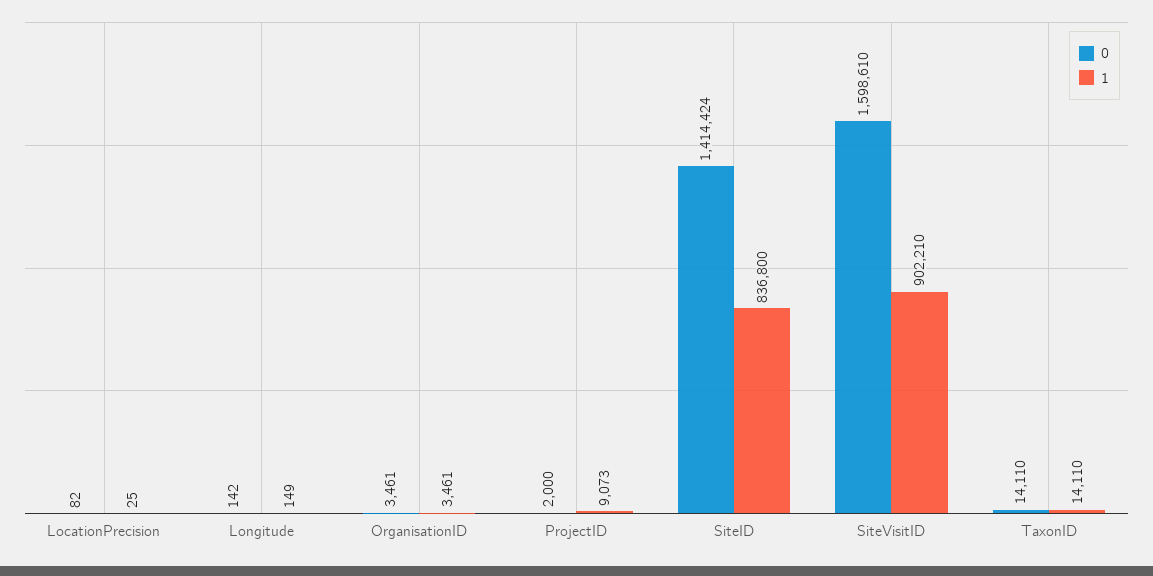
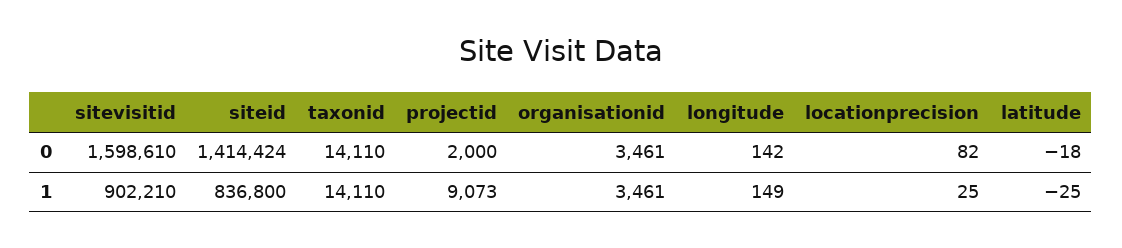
  {
    "0": {
      "LocationPrecision": 82,
      "Longitude": 142,
      "OrganisationID": 3461,
      "ProjectID": 2000,
      "SiteID": 1414424,
      "SiteVisitID": 1598610,
-     "TaxonID": 14110
+     "TaxonID": 14110,
+     "latitude": -18
    },
    "1": {
      "LocationPrecision": 25,
      "Longitude": 149,
      "OrganisationID": 3461,
      "ProjectID": 9073,
      "SiteID": 836800,
      "SiteVisitID": 902210,
-     "TaxonID": 14110
+     "TaxonID": 14110,
+     "latitude": -25
    }
  }

